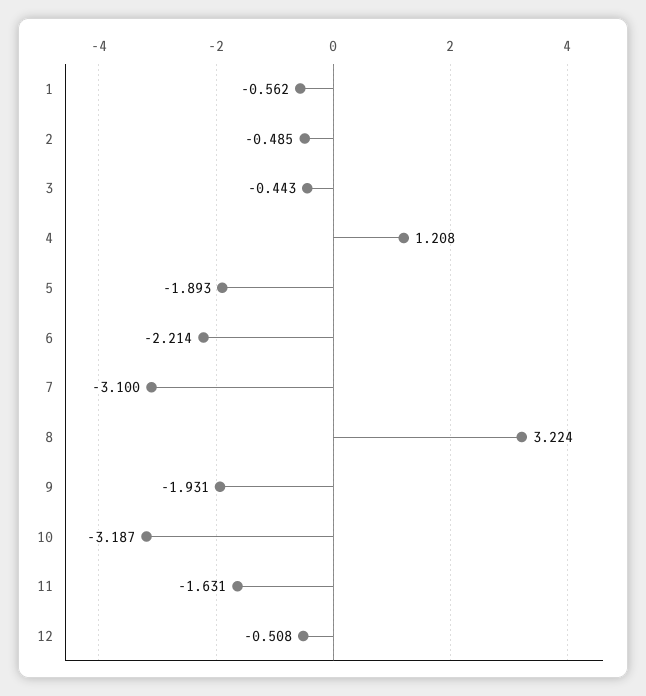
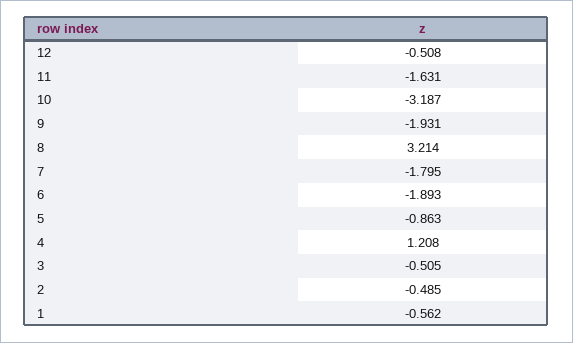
  {
    "1": -0.562,
    "2": -0.485,
-   "3": -0.443,
+   "3": -0.505,
    "4": 1.208,
-   "5": -1.893,
+   "5": -0.863,
-   "6": -2.214,
+   "6": -1.893,
-   "7": -3.1,
+   "7": -1.795,
-   "8": 3.224,
+   "8": 3.214,
    "9": -1.931,
    "10": -3.187,
    "11": -1.631,
    "12": -0.508
  }

